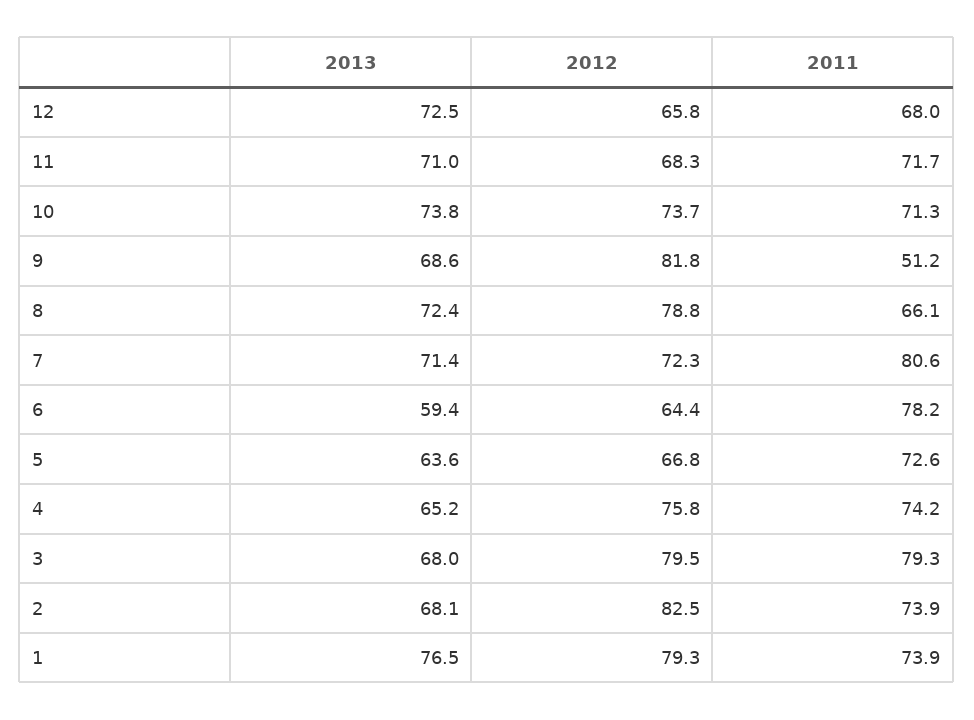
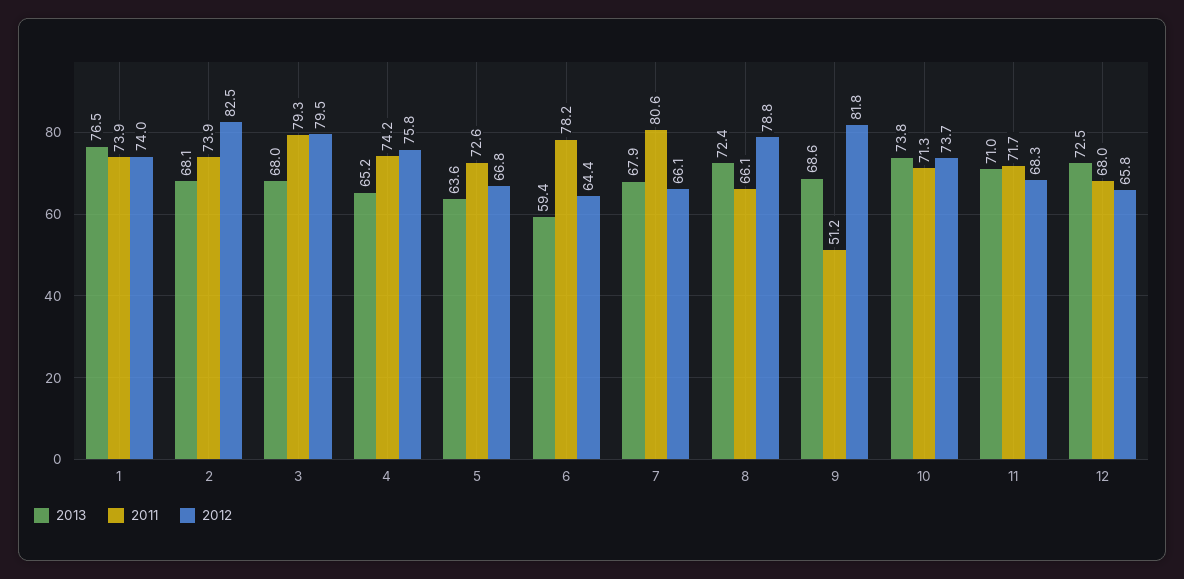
  {
    "2013": {
      "12": 72.5,
      "11": 71,
      "10": 73.8,
      "9": 68.6,
      "8": 72.4,
-     "7": 71.4,
+     "7": 67.9,
      "6": 59.4,
      "5": 63.6,
      "4": 65.2,
      "3": 68,
      "2": 68.1,
      "1": 76.5
    },
    "2012": {
      "12": 65.8,
      "11": 68.3,
      "10": 73.7,
      "9": 81.8,
      "8": 78.8,
-     "7": 72.3,
+     "7": 66.1,
      "6": 64.4,
      "5": 66.8,
      "4": 75.8,
      "3": 79.5,
      "2": 82.5,
-     "1": 79.3
+     "1": 74
    },
    "2011": {
      "12": 68,
      "11": 71.7,
      "10": 71.3,
      "9": 51.2,
      "8": 66.1,
      "7": 80.6,
      "6": 78.2,
      "5": 72.6,
      "4": 74.2,
      "3": 79.3,
      "2": 73.9,
      "1": 73.9
    }
  }

